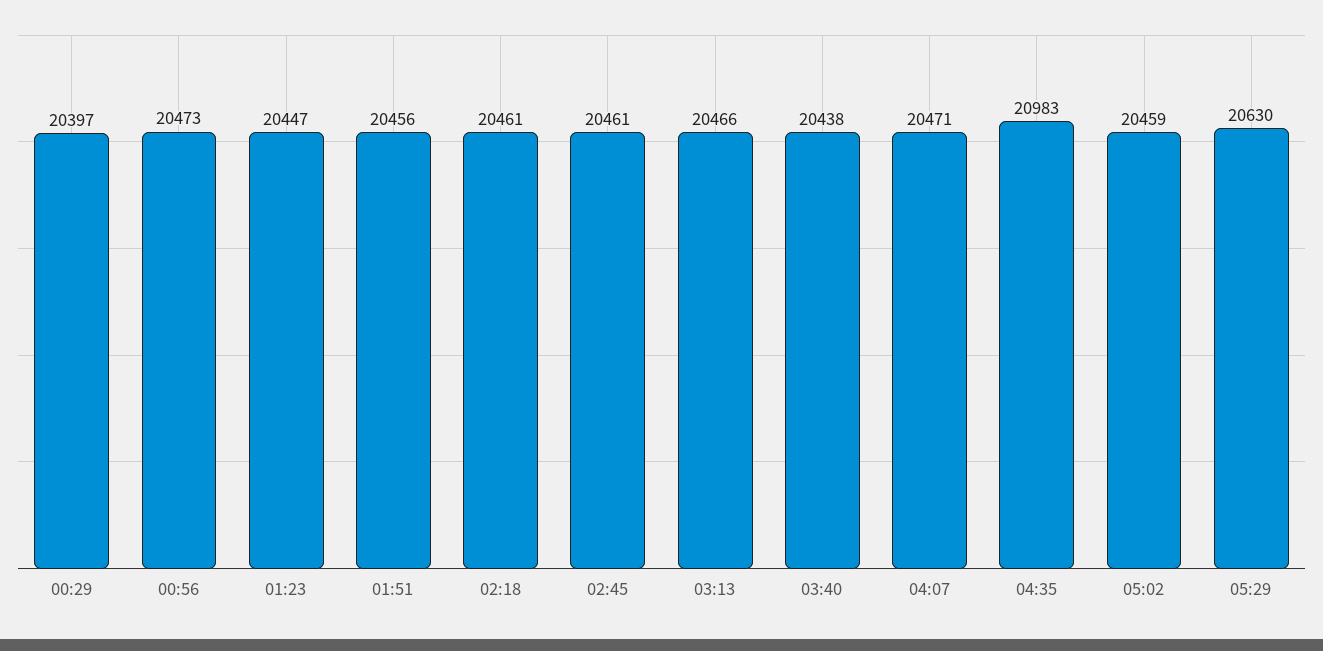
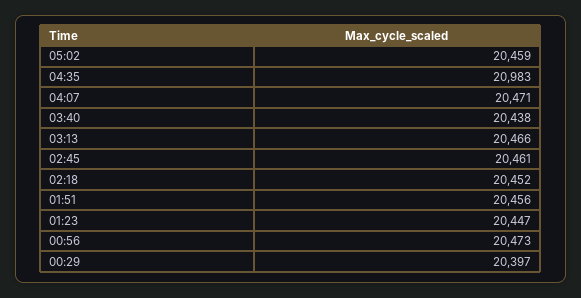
  {
    "00:29": 20397,
    "00:56": 20473,
    "01:23": 20447,
    "01:51": 20456,
-   "02:18": 20461,
+   "02:18": 20452,
    "02:45": 20461,
    "03:13": 20466,
    "03:40": 20438,
    "04:07": 20471,
    "04:35": 20983,
-   "05:02": 20459,
+   "05:02": 20459
-   "05:29": 20630
  }

